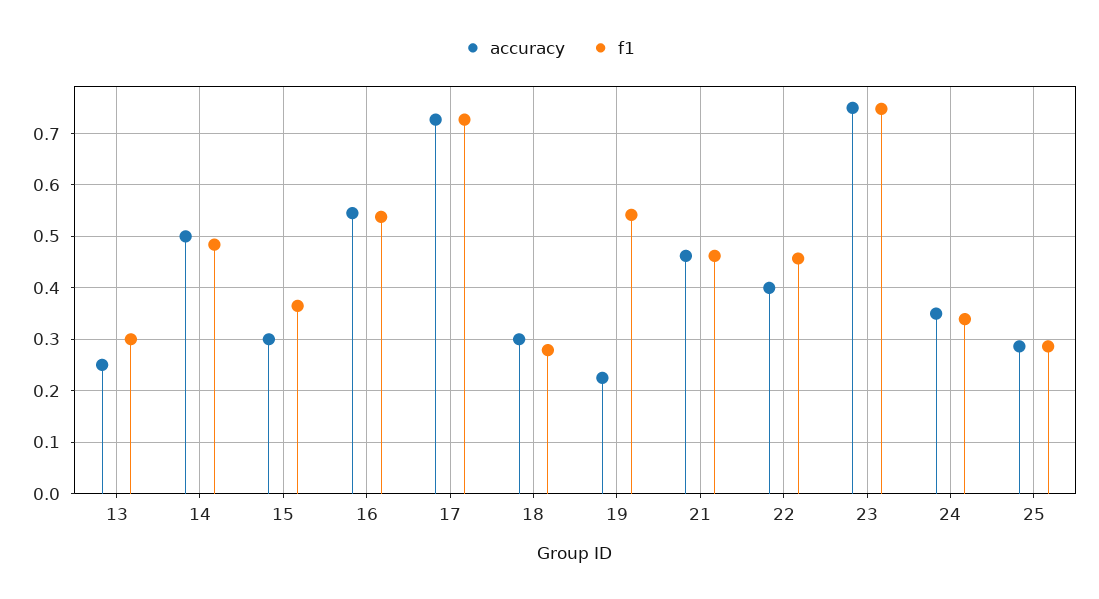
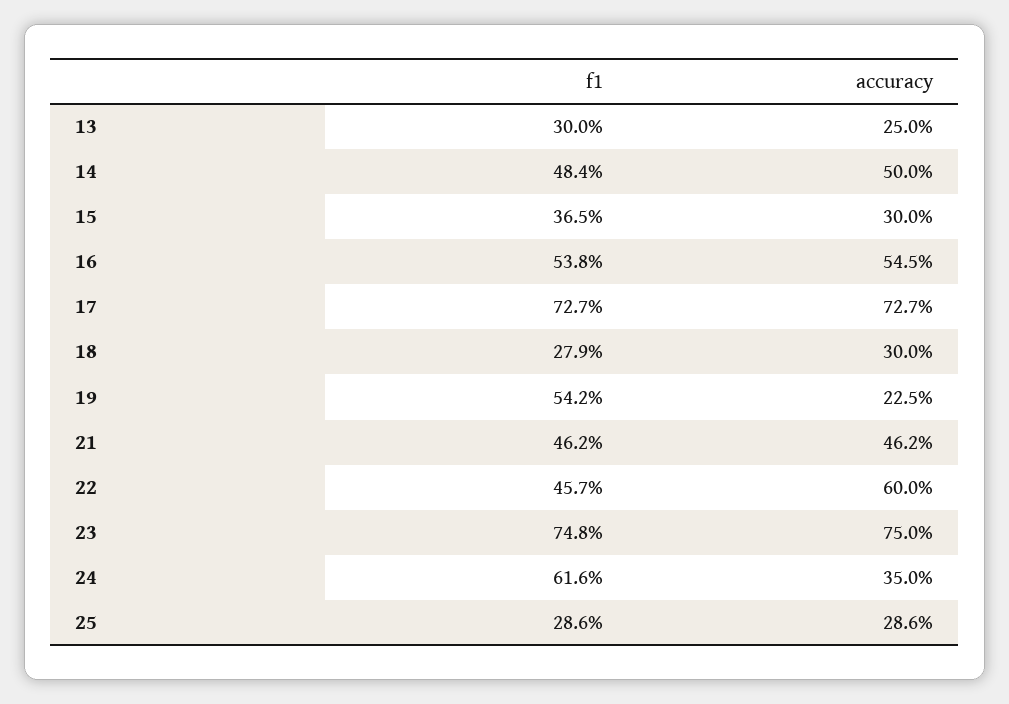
  {
    "accuracy": {
      "13": 0.25,
      "14": 0.5,
      "15": 0.3,
      "16": 0.545,
      "17": 0.727,
      "18": 0.3,
      "19": 0.225,
      "21": 0.462,
-     "22": 0.4,
+     "22": 0.6,
      "23": 0.75,
      "24": 0.35,
      "25": 0.286
    },
    "f1": {
      "13": 0.3,
      "14": 0.484,
      "15": 0.365,
      "16": 0.538,
      "17": 0.727,
      "18": 0.279,
      "19": 0.542,
      "21": 0.462,
      "22": 0.457,
      "23": 0.748,
-     "24": 0.34,
+     "24": 0.616,
      "25": 0.286
    }
  }

